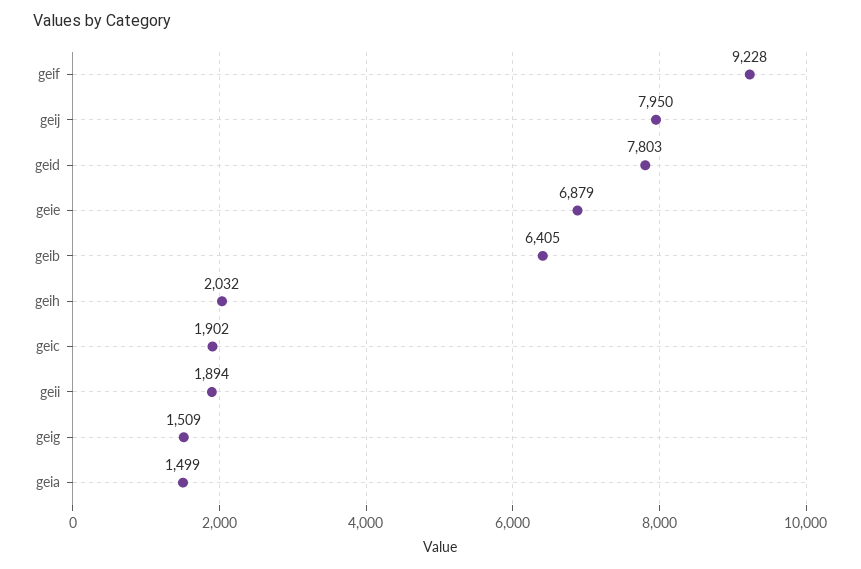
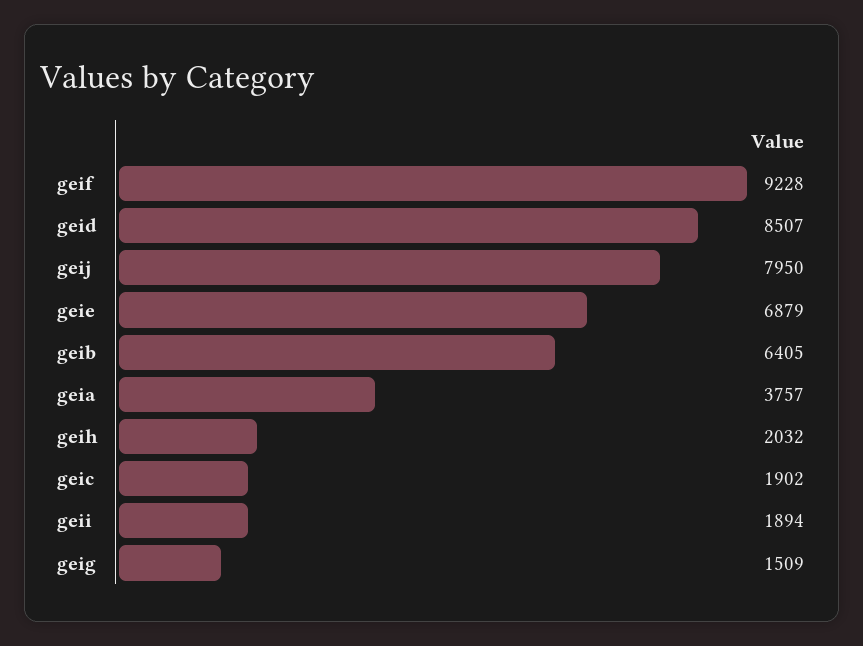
  {
    "geif": 9228,
    "geij": 7950,
-   "geid": 7803,
+   "geid": 8507,
    "geie": 6879,
    "geib": 6405,
    "geih": 2032,
    "geic": 1902,
    "geii": 1894,
    "geig": 1509,
-   "geia": 1499
+   "geia": 3757
  }

